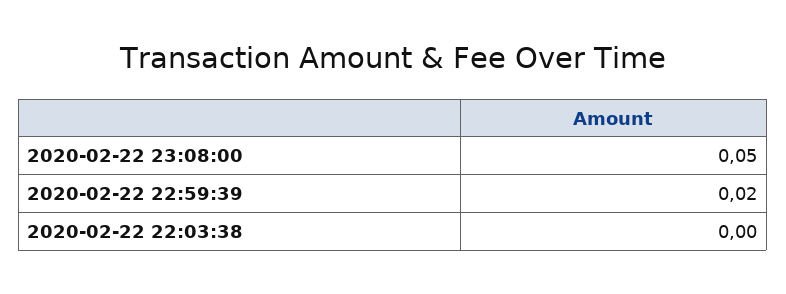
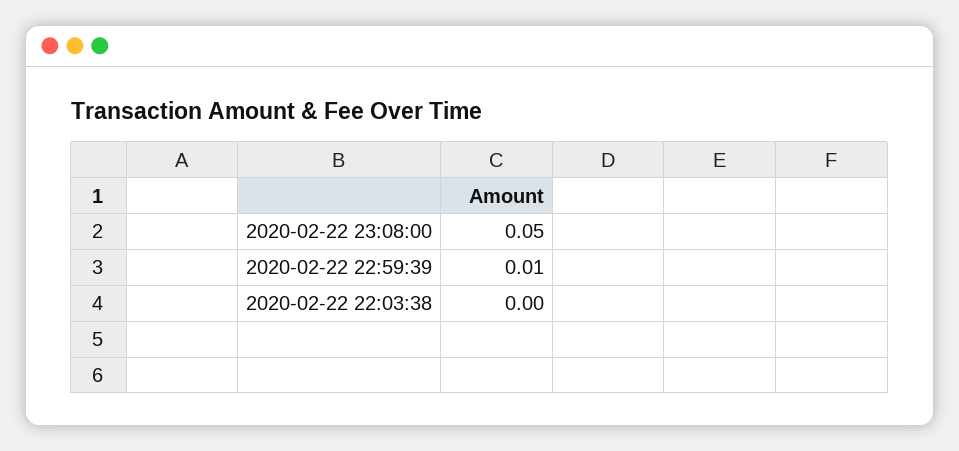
  {
    "2020-02-22 23:08:00": 0.05,
-   "2020-02-22 22:59:39": 0.02,
+   "2020-02-22 22:59:39": 0.01,
    "2020-02-22 22:03:38": 0
  }

